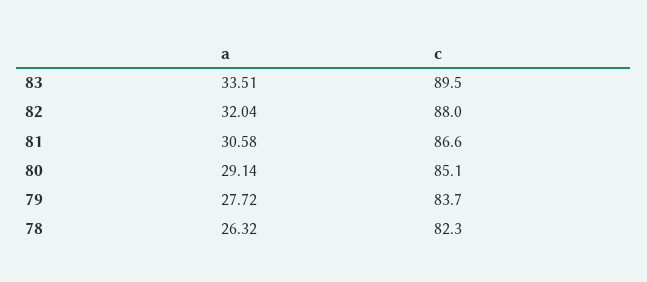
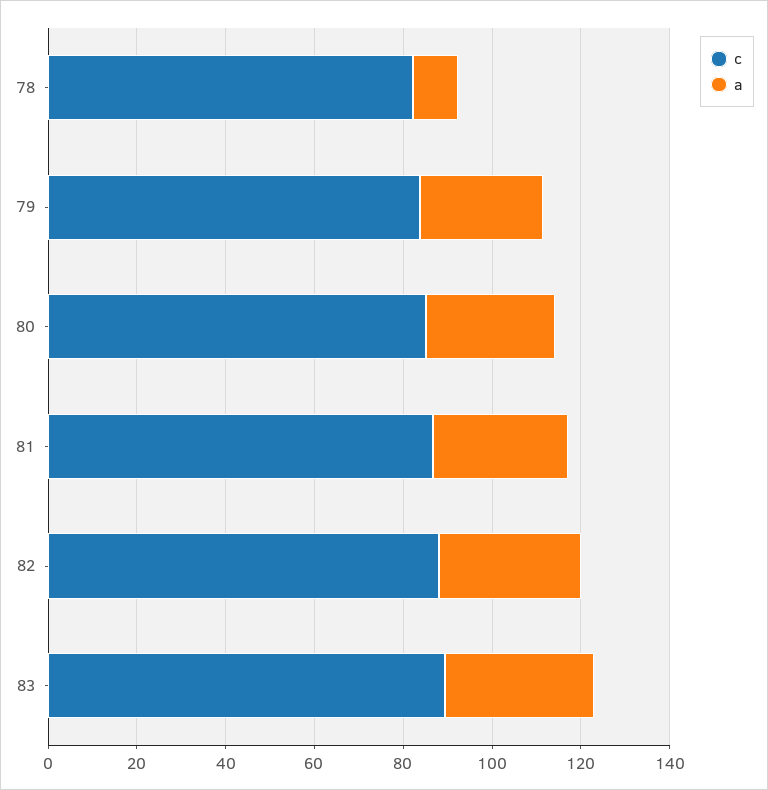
  {
    "a": {
      "83": 33.51,
      "82": 32.04,
      "81": 30.58,
      "80": 29.14,
      "79": 27.72,
-     "78": 26.32
+     "78": 10
    },
    "c": {
      "83": 89.5,
      "82": 88,
      "81": 86.6,
      "80": 85.1,
      "79": 83.7,
      "78": 82.3
    }
  }

